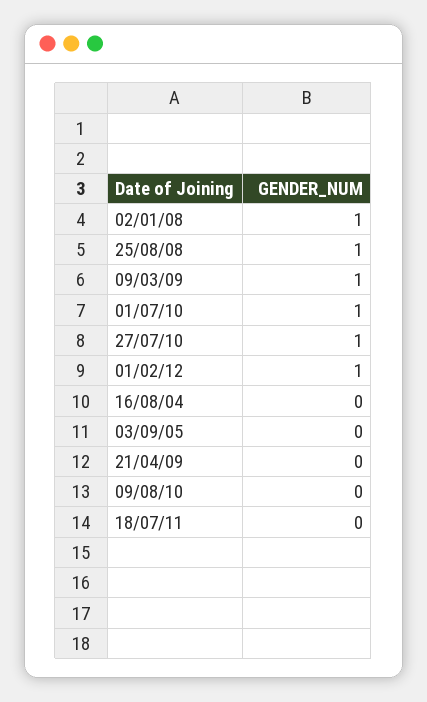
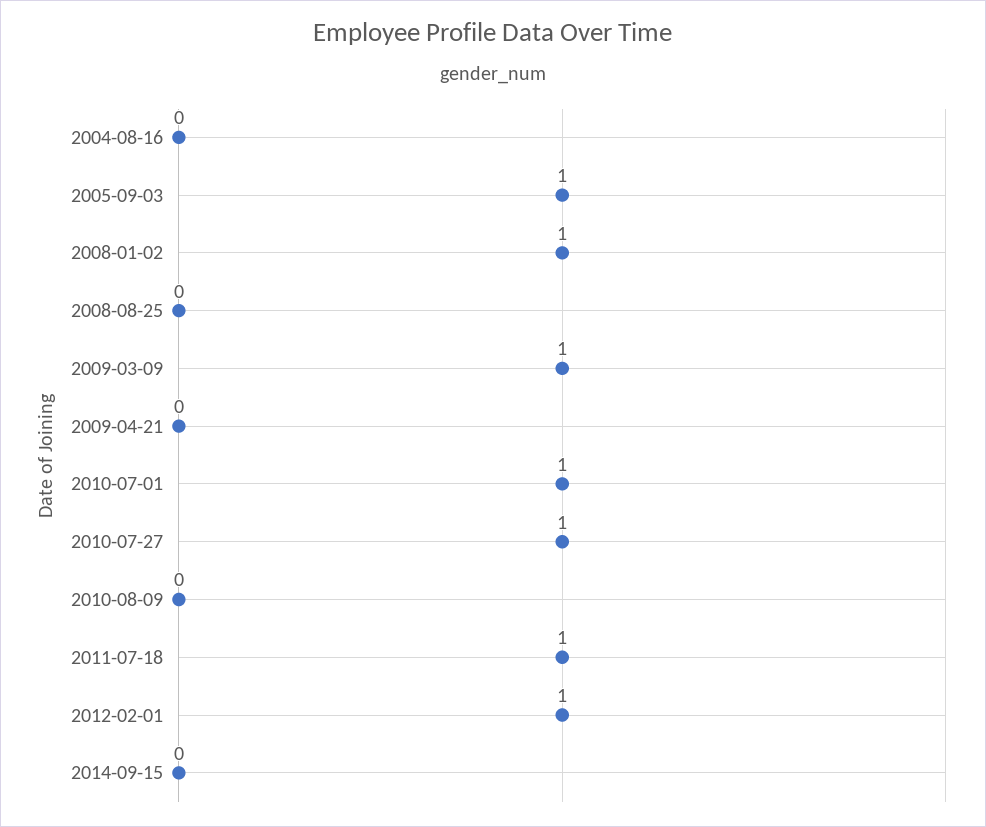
  {
    "02/01/08": 1,
-   "25/08/08": 1,
+   "25/08/08": 0,
    "09/03/09": 1,
    "01/07/10": 1,
    "27/07/10": 1,
    "01/02/12": 1,
    "16/08/04": 0,
-   "03/09/05": 0,
+   "03/09/05": 1,
    "21/04/09": 0,
    "09/08/10": 0,
-   "18/07/11": 0
+   "18/07/11": 1,
+   "2014-09-15": 0
  }

